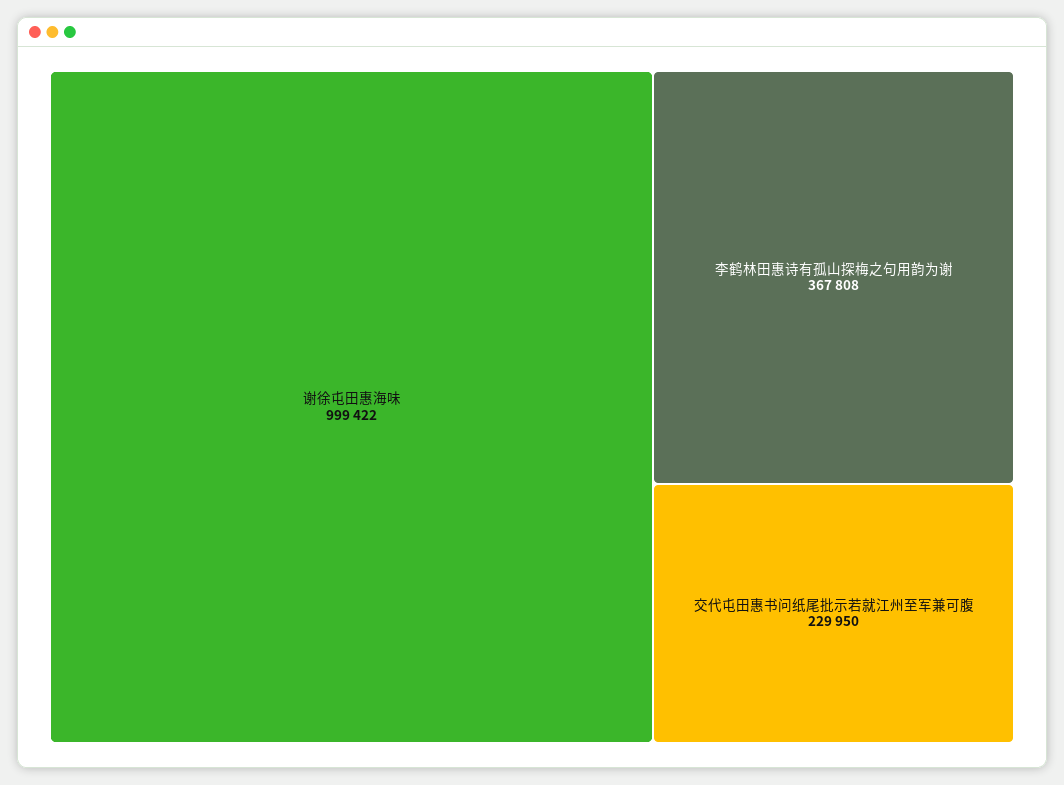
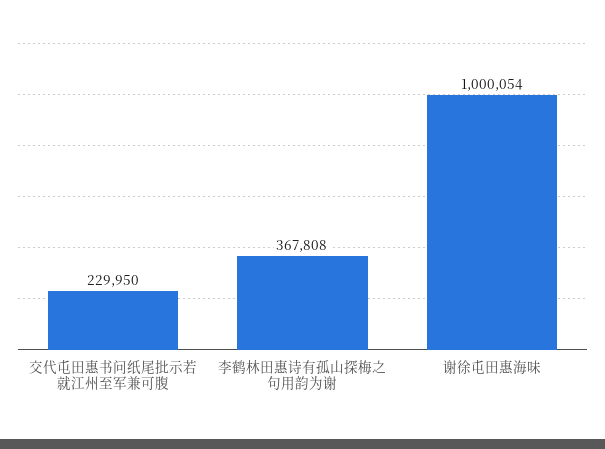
  {
-   "谢徐屯田惠海味": 999422,
+   "谢徐屯田惠海味": 1000054,
    "李鹤林田惠诗有孤山探梅之句用韵为谢": 367808,
    "交代屯田惠书问纸尾批示若就江州至军兼可腹": 229950
  }

